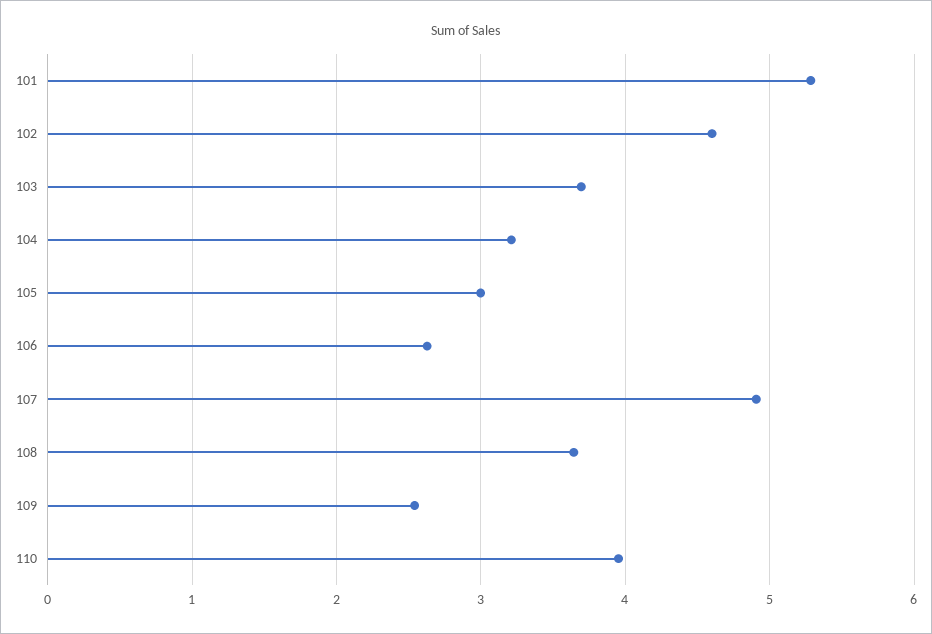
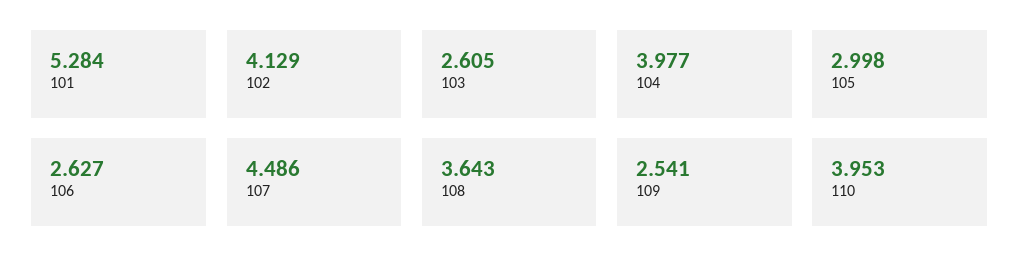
  {
    "101": 5.284,
-   "102": 4.6,
+   "102": 4.129,
-   "103": 3.7,
+   "103": 2.605,
-   "104": 3.2,
+   "104": 3.977,
    "105": 2.998,
    "106": 2.627,
-   "107": 4.9,
+   "107": 4.486,
    "108": 3.643,
    "109": 2.541,
    "110": 3.953
  }

